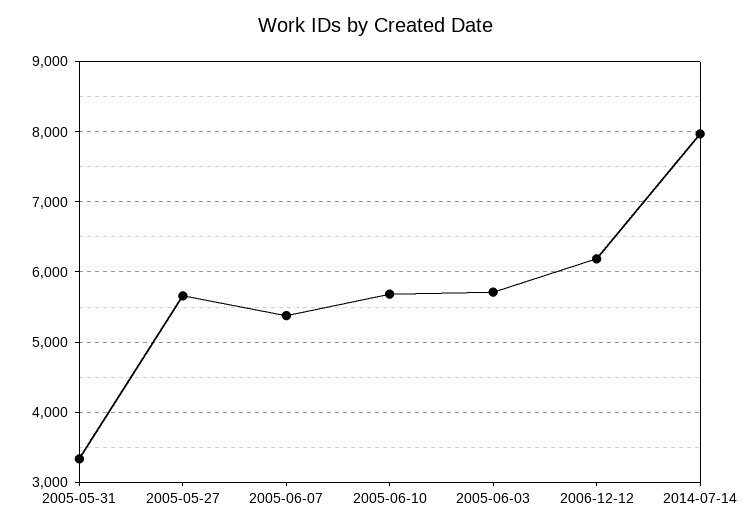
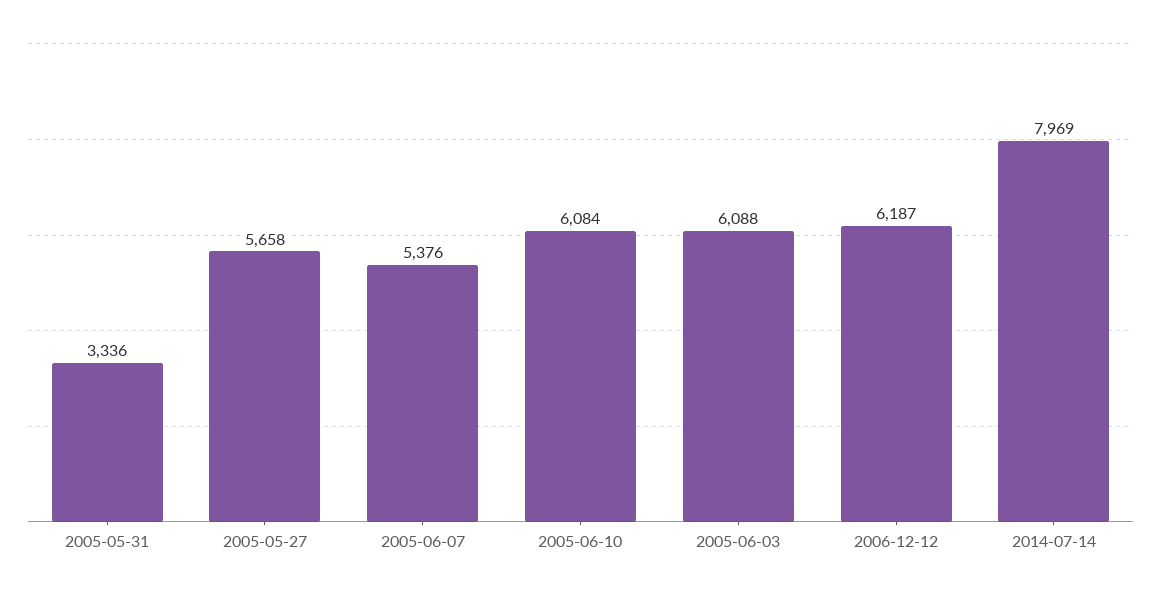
  {
    "2005-05-31": 3336,
    "2005-05-27": 5658,
    "2005-06-07": 5376,
-   "2005-06-10": 5700,
+   "2005-06-10": 6084,
-   "2005-06-03": 5700,
+   "2005-06-03": 6088,
    "2006-12-12": 6187,
    "2014-07-14": 7969
  }

